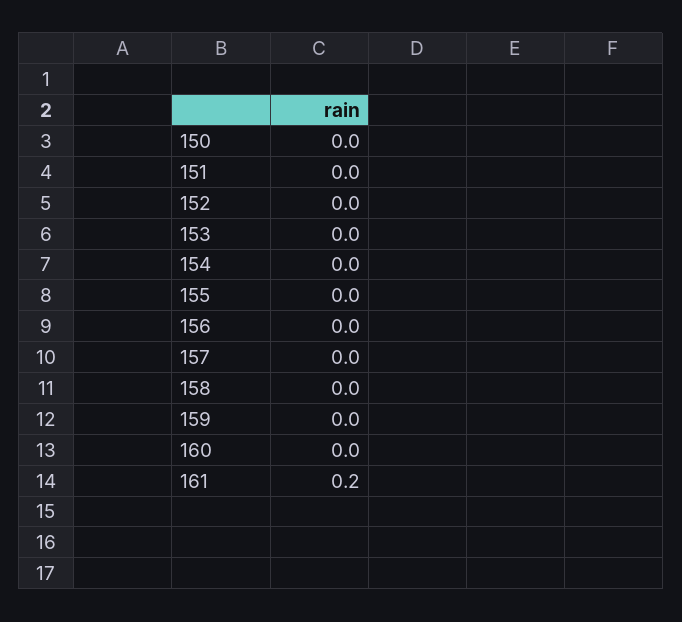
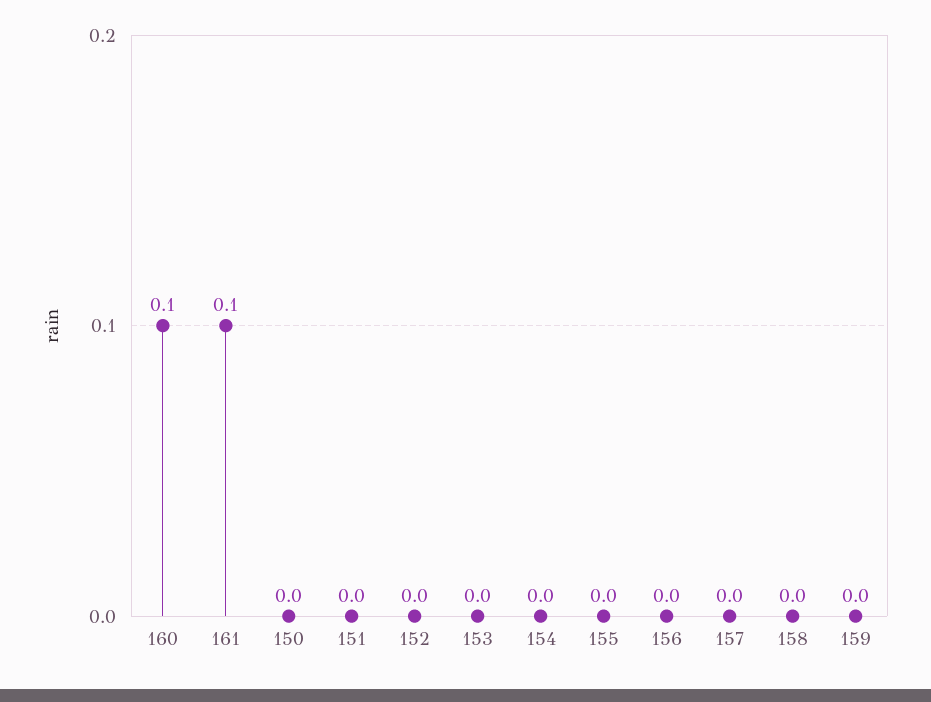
  {
    "150": 0,
    "151": 0,
    "152": 0,
    "153": 0,
    "154": 0,
    "155": 0,
    "156": 0,
    "157": 0,
    "158": 0,
    "159": 0,
-   "160": 0,
+   "160": 0.1,
-   "161": 0.2
+   "161": 0.1
  }

